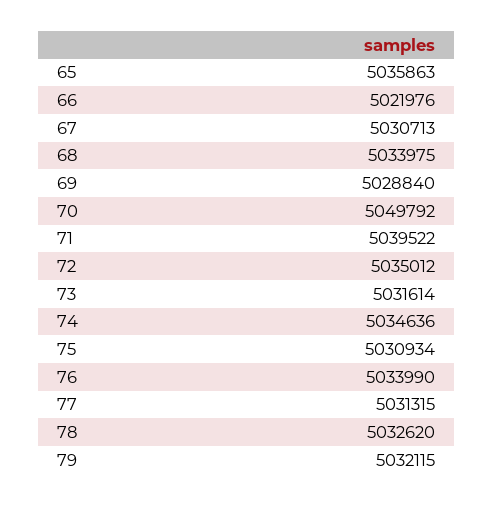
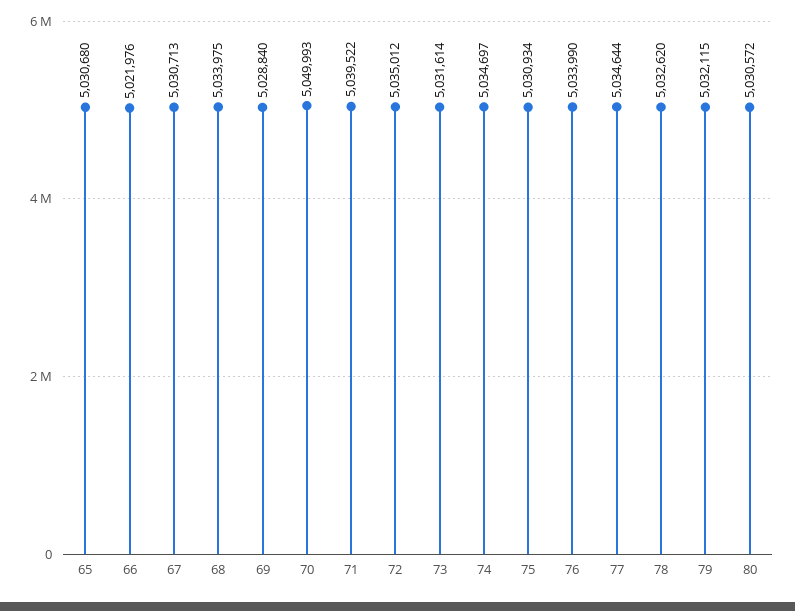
  {
-   "65": 5035863,
+   "65": 5030680,
    "66": 5021976,
    "67": 5030713,
    "68": 5033975,
    "69": 5028840,
-   "70": 5049792,
+   "70": 5049993,
    "71": 5039522,
    "72": 5035012,
    "73": 5031614,
-   "74": 5034636,
+   "74": 5034697,
    "75": 5030934,
    "76": 5033990,
-   "77": 5031315,
+   "77": 5034644,
    "78": 5032620,
-   "79": 5032115
+   "79": 5032115,
+   "80": 5030572
  }

